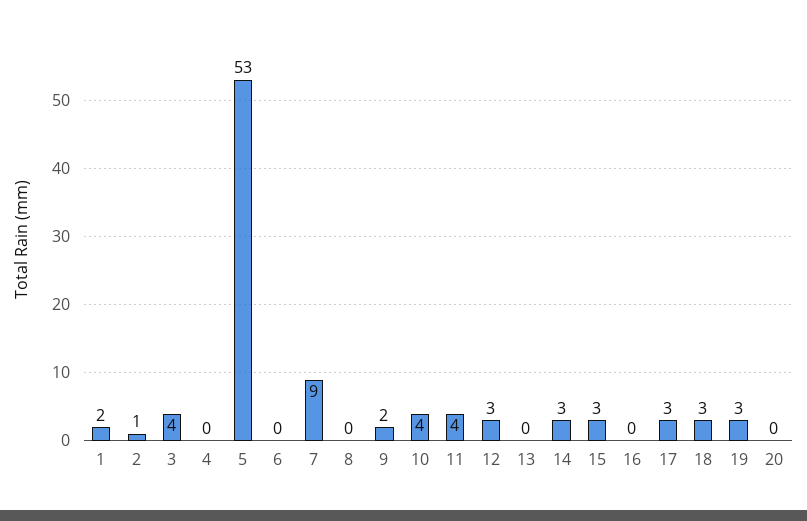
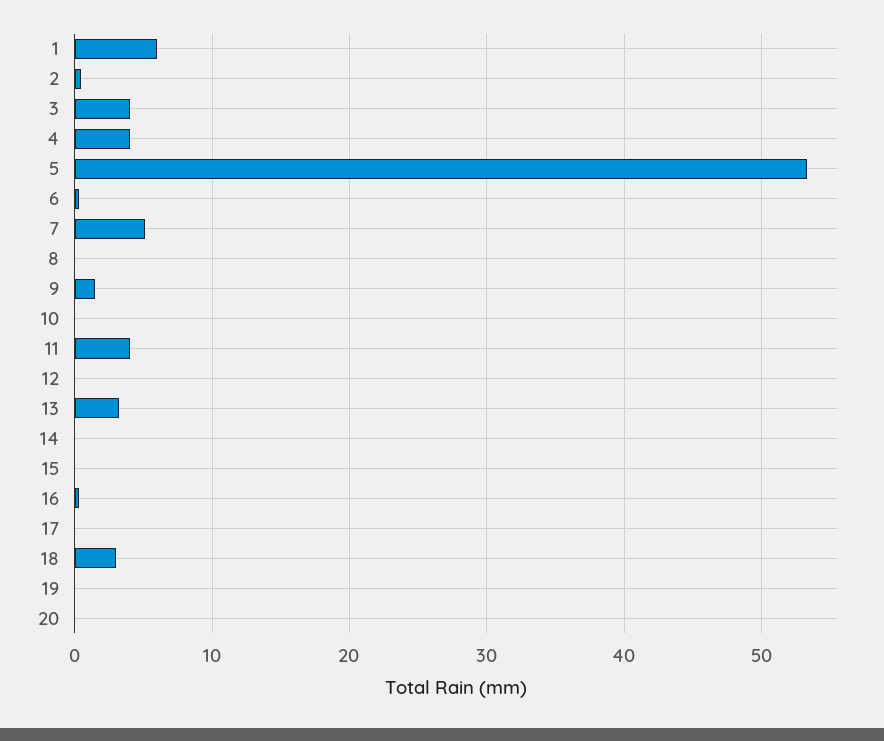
  {
-   "1": 2,
+   "1": 6,
    "2": 1,
    "3": 4,
-   "4": 0,
+   "4": 4,
    "5": 53,
    "6": 0,
-   "7": 9,
+   "7": 5,
    "8": 0,
    "9": 2,
-   "10": 4,
+   "10": 0,
    "11": 4,
-   "12": 3,
+   "12": 0,
-   "13": 0,
+   "13": 3,
-   "14": 3,
+   "14": 0,
-   "15": 3,
+   "15": 0,
    "16": 0,
-   "17": 3,
+   "17": 0,
    "18": 3,
-   "19": 3,
+   "19": 0,
    "20": 0
  }

